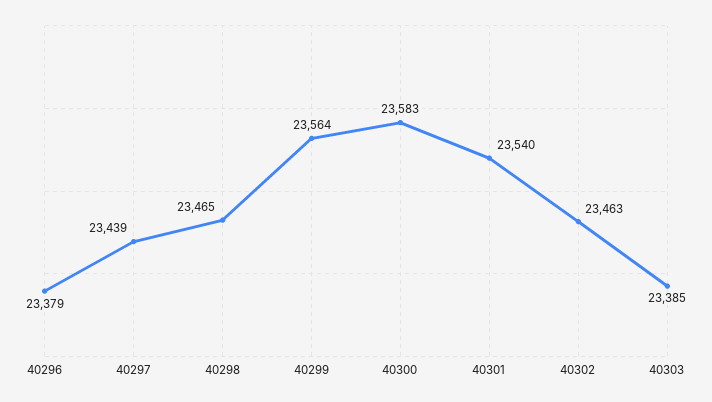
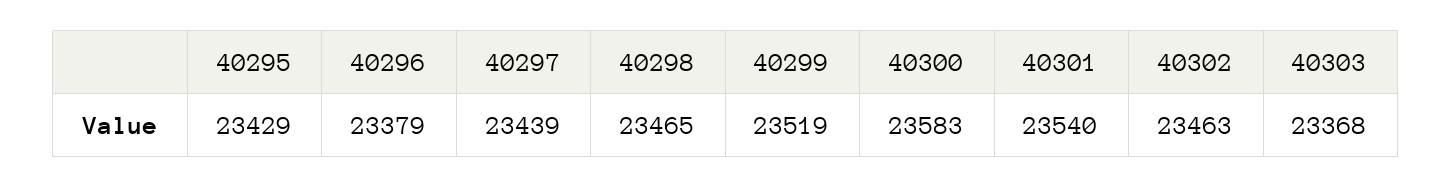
  {
    "40296": 23379,
    "40297": 23439,
    "40298": 23465,
-   "40299": 23564,
+   "40299": 23519,
    "40300": 23583,
    "40301": 23540,
    "40302": 23463,
-   "40303": 23385
+   "40303": 23368,
+   "40295": 23429
  }

